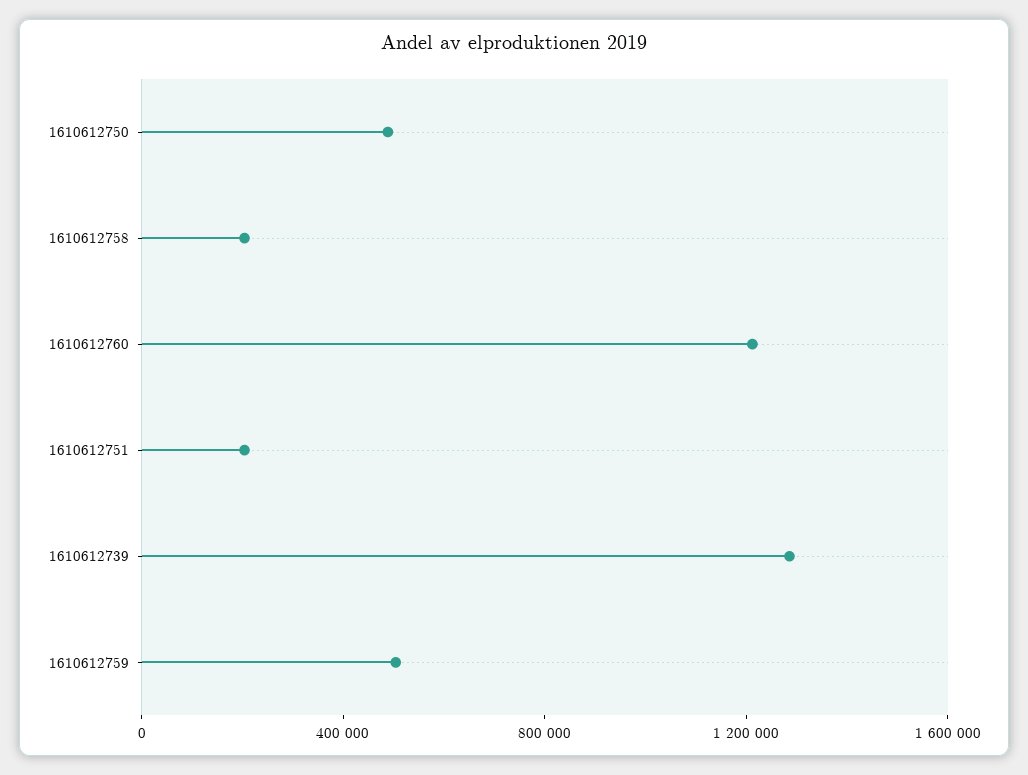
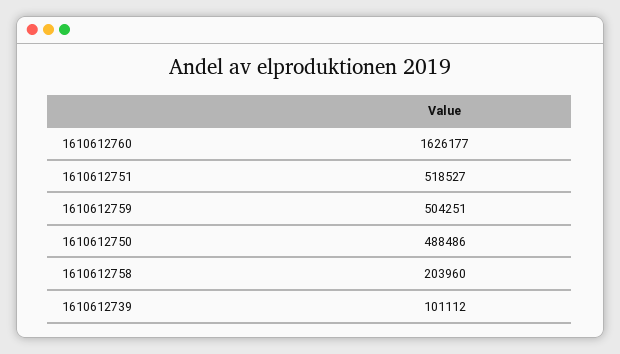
  {
    "1610612750": 488486,
    "1610612758": 203960,
-   "1610612760": 1200000,
+   "1610612760": 1626177,
-   "1610612751": 200000,
+   "1610612751": 518527,
-   "1610612739": 1300000,
+   "1610612739": 101112,
    "1610612759": 504251
  }

